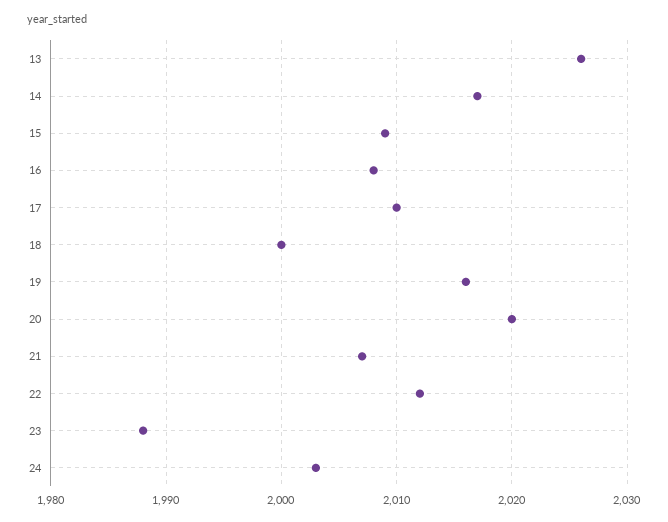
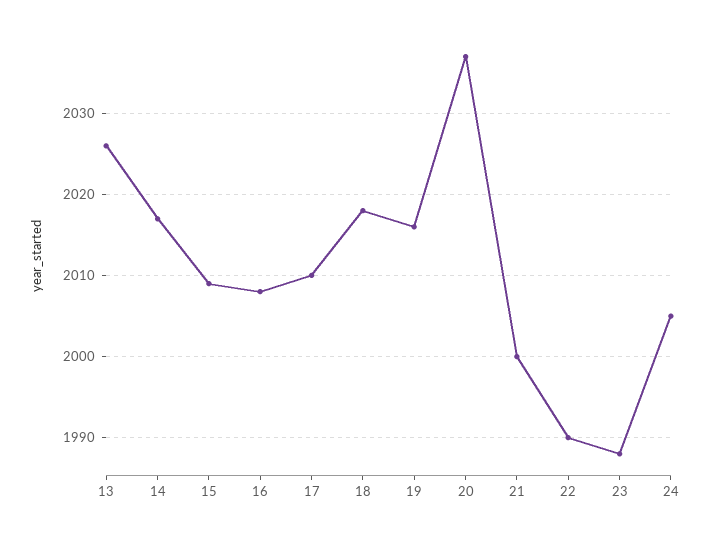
  {
    "13": 2026,
    "14": 2017,
    "15": 2009,
    "16": 2008,
    "17": 2010,
-   "18": 2000,
+   "18": 2018,
    "19": 2016,
-   "20": 2020,
+   "20": 2037,
-   "21": 2007,
+   "21": 2000,
-   "22": 2012,
+   "22": 1990,
    "23": 1988,
-   "24": 2003
+   "24": 2005
  }

